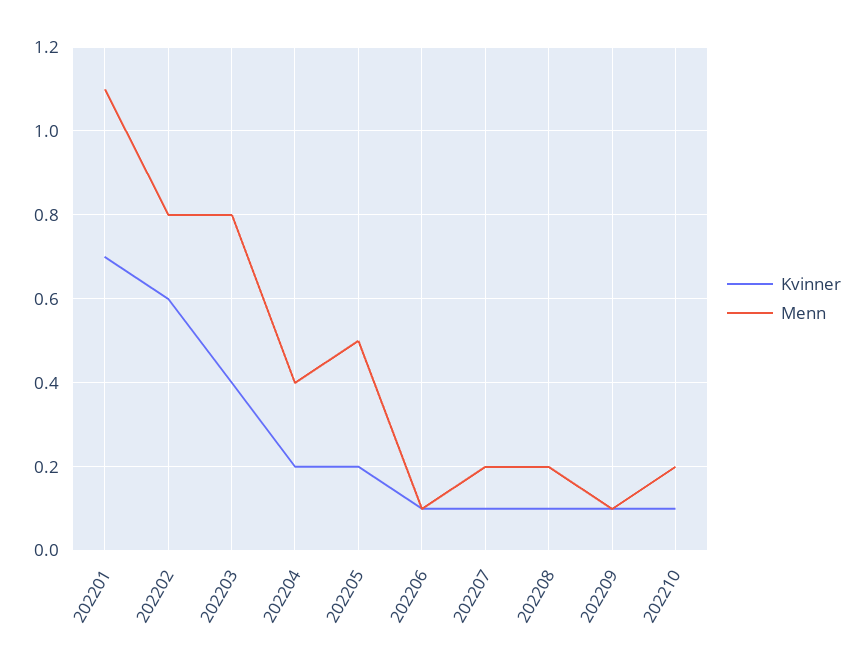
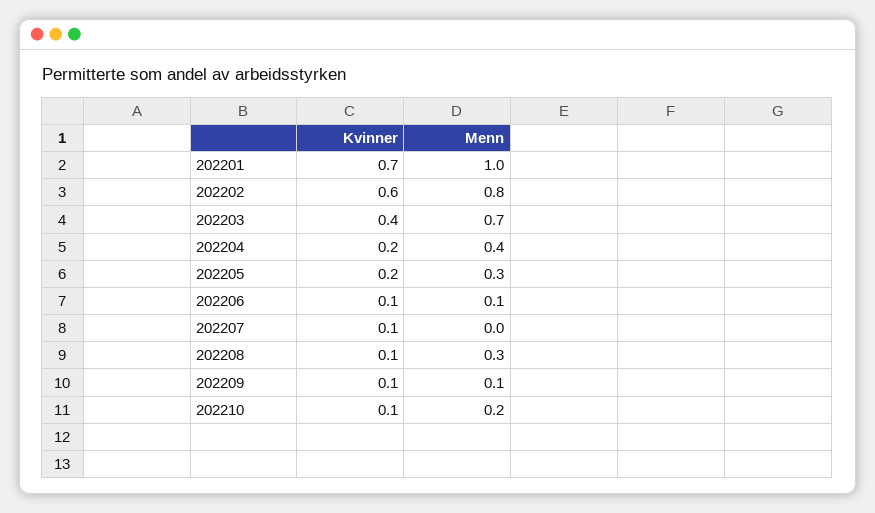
  {
    "Kvinner": {
      "202201": 0.7,
      "202202": 0.6,
      "202203": 0.4,
      "202204": 0.2,
      "202205": 0.2,
      "202206": 0.1,
      "202207": 0.1,
      "202208": 0.1,
      "202209": 0.1,
      "202210": 0.1
    },
    "Menn": {
-     "202201": 1.1,
+     "202201": 1,
      "202202": 0.8,
-     "202203": 0.8,
+     "202203": 0.7,
      "202204": 0.4,
-     "202205": 0.5,
+     "202205": 0.3,
      "202206": 0.1,
-     "202207": 0.2,
+     "202207": 0,
-     "202208": 0.2,
+     "202208": 0.3,
      "202209": 0.1,
      "202210": 0.2
    }
  }

